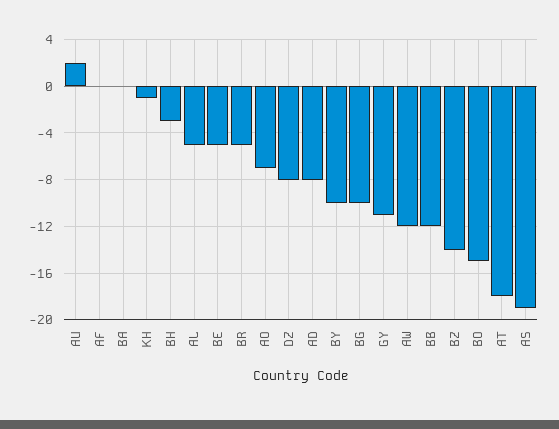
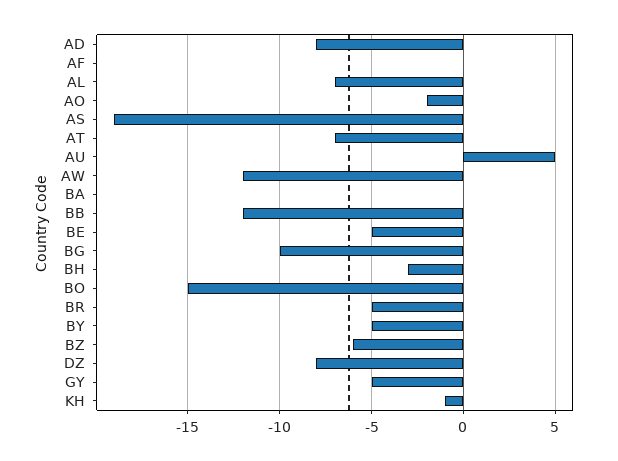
  {
-   "AU": 2,
+   "AU": 5,
    "AF": 0,
    "BA": 0,
    "KH": -1,
    "BH": -3,
-   "AL": -5,
+   "AL": -7,
    "BE": -5,
    "BR": -5,
-   "AO": -7,
+   "AO": -2,
    "DZ": -8,
    "AD": -8,
-   "BY": -10,
+   "BY": -5,
    "BG": -10,
-   "GY": -11,
+   "GY": -5,
    "AW": -12,
    "BB": -12,
-   "BZ": -14,
+   "BZ": -6,
    "BO": -15,
-   "AT": -18,
+   "AT": -7,
    "AS": -19
  }

